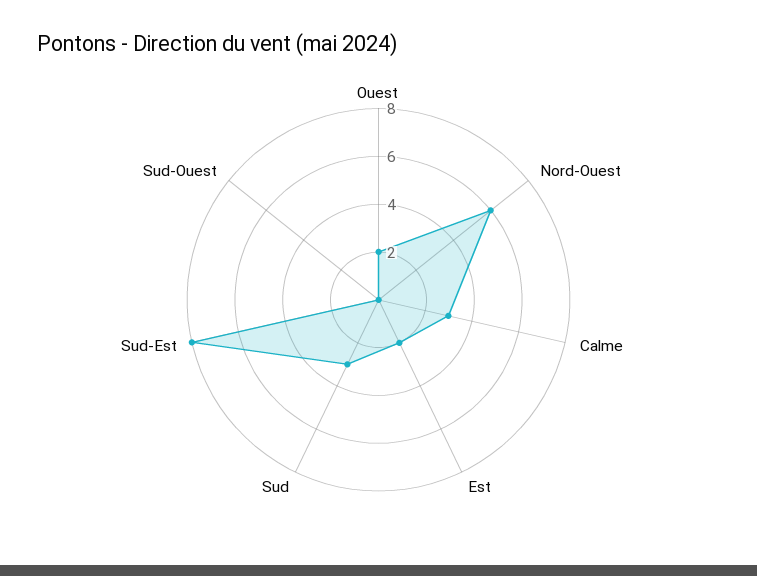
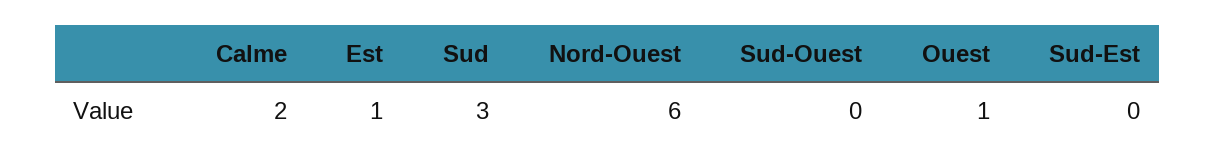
  {
-   "Ouest": 2,
+   "Ouest": 1,
    "Nord-Ouest": 6,
-   "Calme": 3,
+   "Calme": 2,
-   "Est": 2,
+   "Est": 1,
    "Sud": 3,
-   "Sud-Est": 8,
+   "Sud-Est": 0,
    "Sud-Ouest": 0
  }

